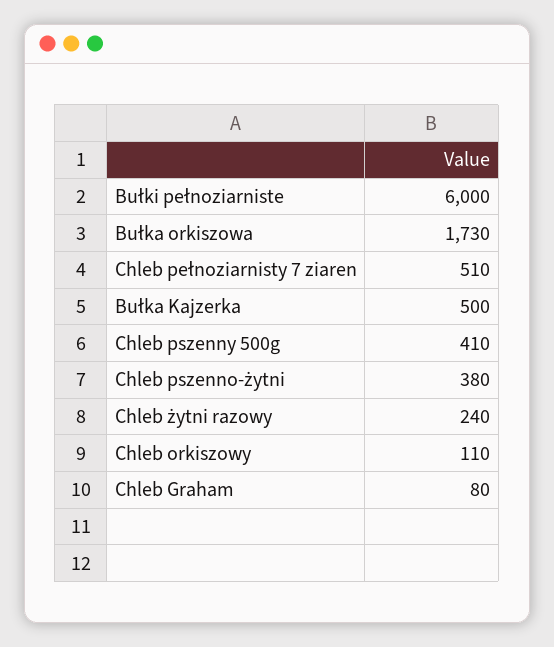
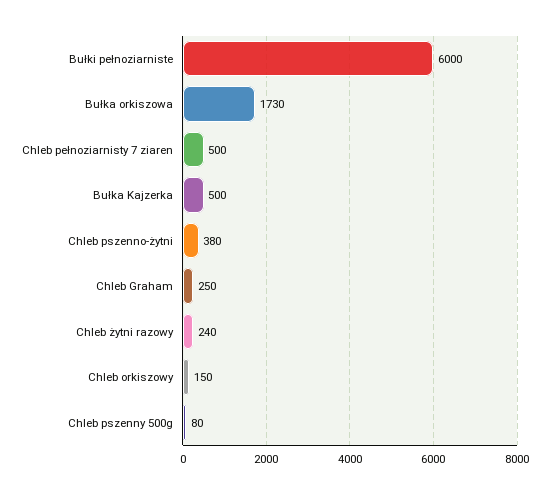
  {
    "Bułki pełnoziarniste": 6000,
    "Bułka orkiszowa": 1730,
-   "Chleb pełnoziarnisty 7 ziaren": 510,
+   "Chleb pełnoziarnisty 7 ziaren": 500,
    "Bułka Kajzerka": 500,
-   "Chleb pszenny 500g": 410,
+   "Chleb pszenny 500g": 80,
    "Chleb pszenno-żytni": 380,
    "Chleb żytni razowy": 240,
-   "Chleb orkiszowy": 110,
+   "Chleb orkiszowy": 150,
-   "Chleb Graham": 80
+   "Chleb Graham": 250
  }

